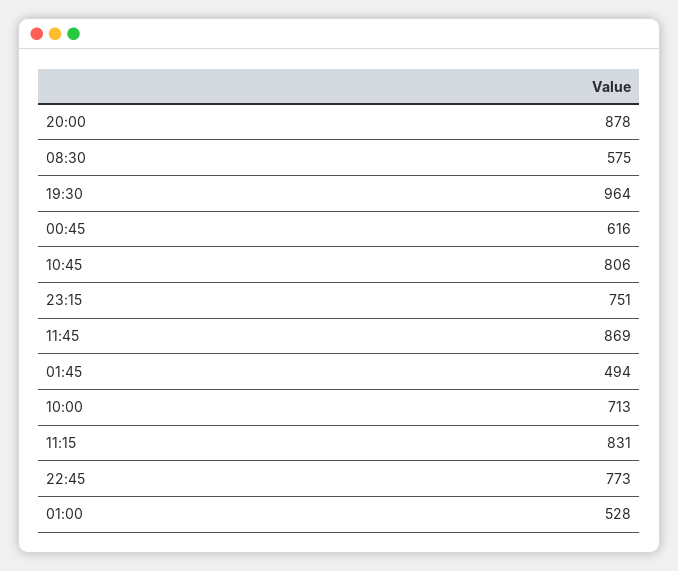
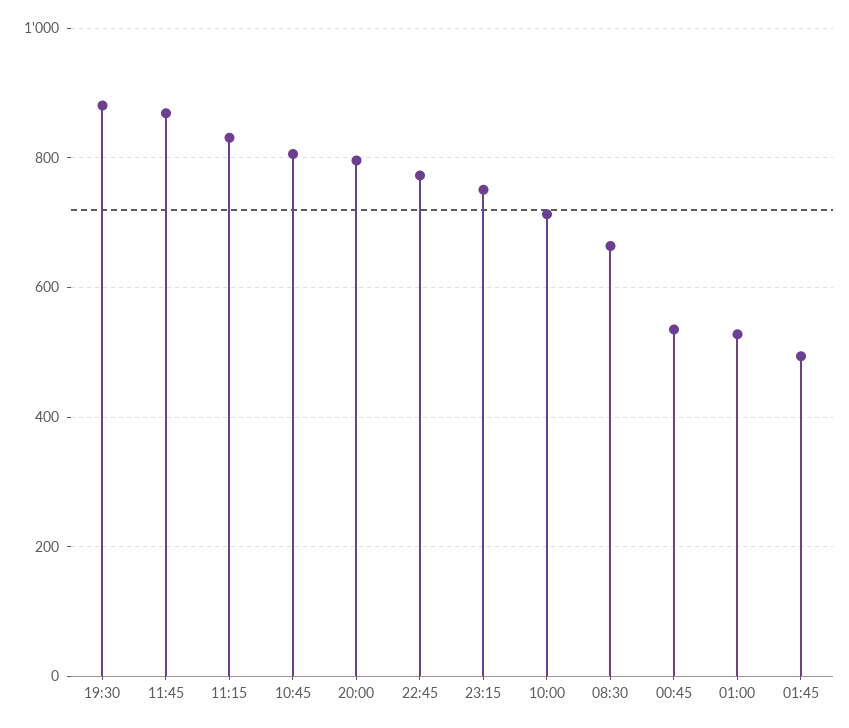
  {
-   "20:00": 878,
+   "20:00": 800,
-   "08:30": 575,
+   "08:30": 660,
-   "19:30": 964,
+   "19:30": 880,
-   "00:45": 616,
+   "00:45": 540,
    "10:45": 806,
    "23:15": 751,
    "11:45": 869,
    "01:45": 494,
    "10:00": 713,
    "11:15": 831,
    "22:45": 773,
    "01:00": 528
  }

